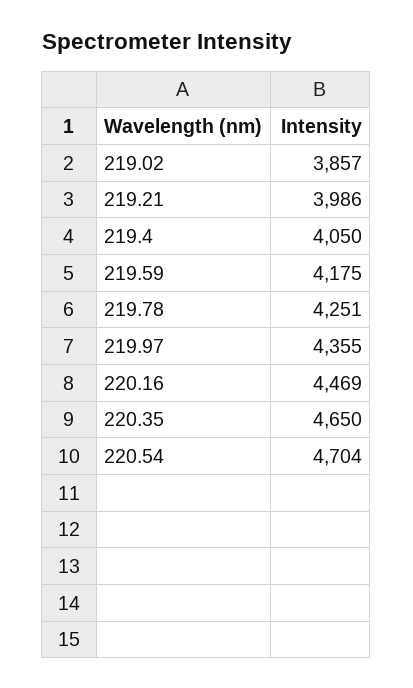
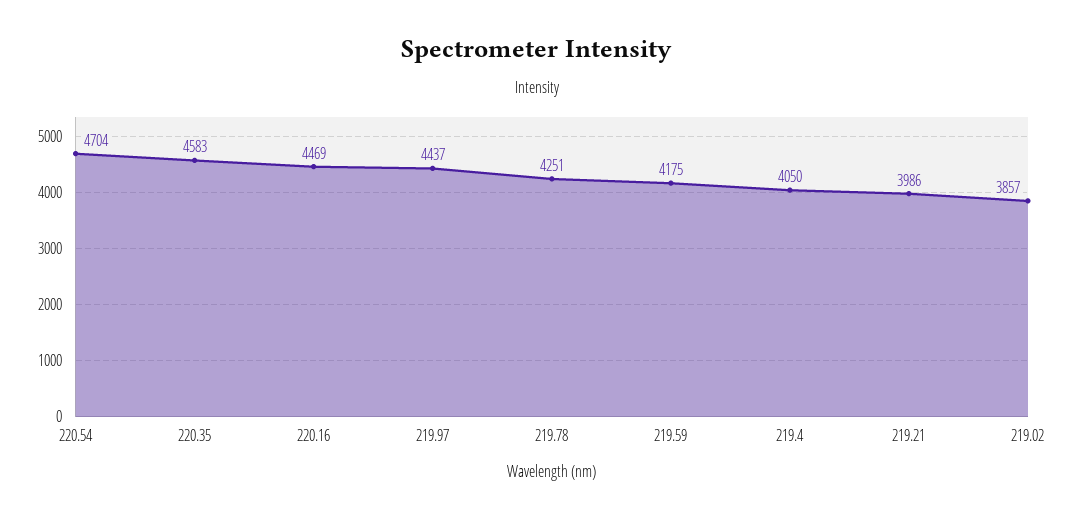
  {
    "219.02": 3857,
    "219.21": 3986,
    "219.4": 4050,
    "219.59": 4175,
    "219.78": 4251,
-   "219.97": 4355,
+   "219.97": 4437,
    "220.16": 4469,
-   "220.35": 4650,
+   "220.35": 4583,
    "220.54": 4704
  }

